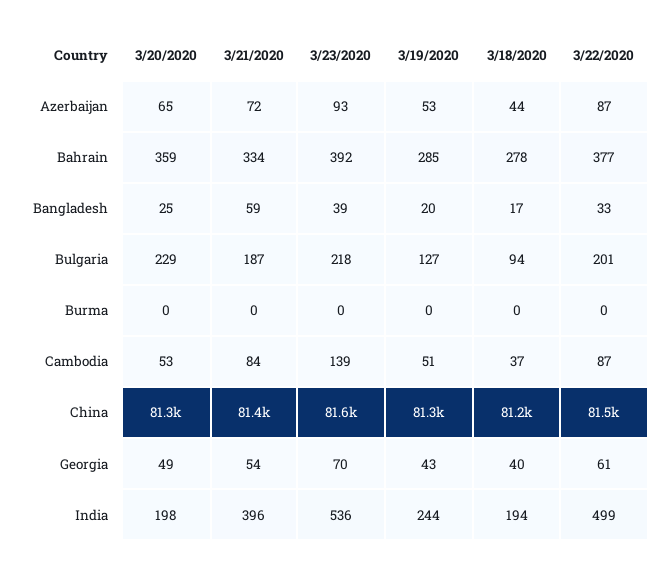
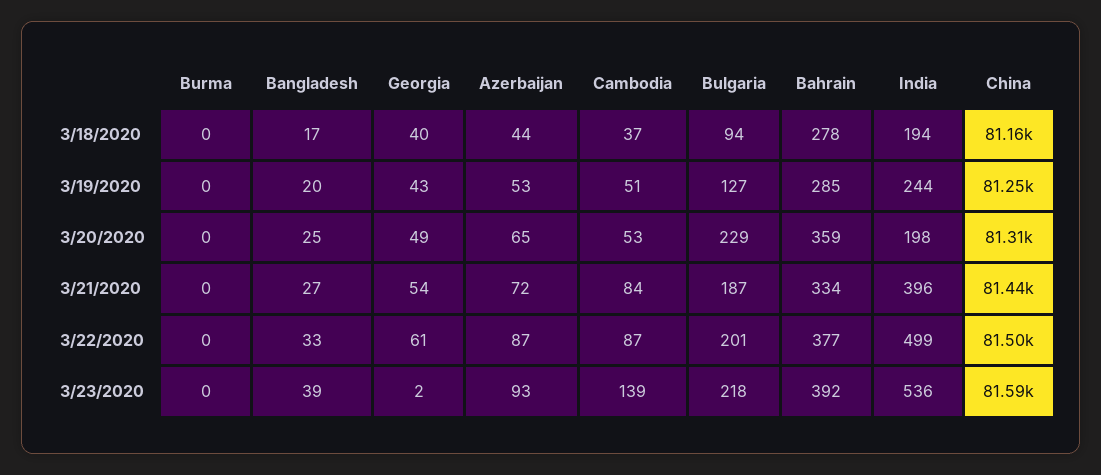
  {
    "3/20/2020": {
      "Azerbaijan": 65,
      "Bahrain": 359,
      "Bangladesh": 25,
      "Bulgaria": 229,
      "Burma": 0,
      "Cambodia": 53,
      "China": 81310,
      "Georgia": 49,
      "India": 198
    },
    "3/21/2020": {
      "Azerbaijan": 72,
      "Bahrain": 334,
-     "Bangladesh": 59,
+     "Bangladesh": 27,
      "Bulgaria": 187,
      "Burma": 0,
      "Cambodia": 84,
      "China": 81440,
      "Georgia": 54,
      "India": 396
    },
    "3/23/2020": {
      "Azerbaijan": 93,
      "Bahrain": 392,
      "Bangladesh": 39,
      "Bulgaria": 218,
      "Burma": 0,
      "Cambodia": 139,
      "China": 81590,
-     "Georgia": 70,
+     "Georgia": 2,
      "India": 536
    },
    "3/19/2020": {
      "Azerbaijan": 53,
      "Bahrain": 285,
      "Bangladesh": 20,
      "Bulgaria": 127,
      "Burma": 0,
      "Cambodia": 51,
      "China": 81250,
      "Georgia": 43,
      "India": 244
    },
    "3/18/2020": {
      "Azerbaijan": 44,
      "Bahrain": 278,
      "Bangladesh": 17,
      "Bulgaria": 94,
      "Burma": 0,
      "Cambodia": 37,
      "China": 81160,
      "Georgia": 40,
      "India": 194
    },
    "3/22/2020": {
      "Azerbaijan": 87,
      "Bahrain": 377,
      "Bangladesh": 33,
      "Bulgaria": 201,
      "Burma": 0,
      "Cambodia": 87,
      "China": 81500,
      "Georgia": 61,
      "India": 499
    }
  }

